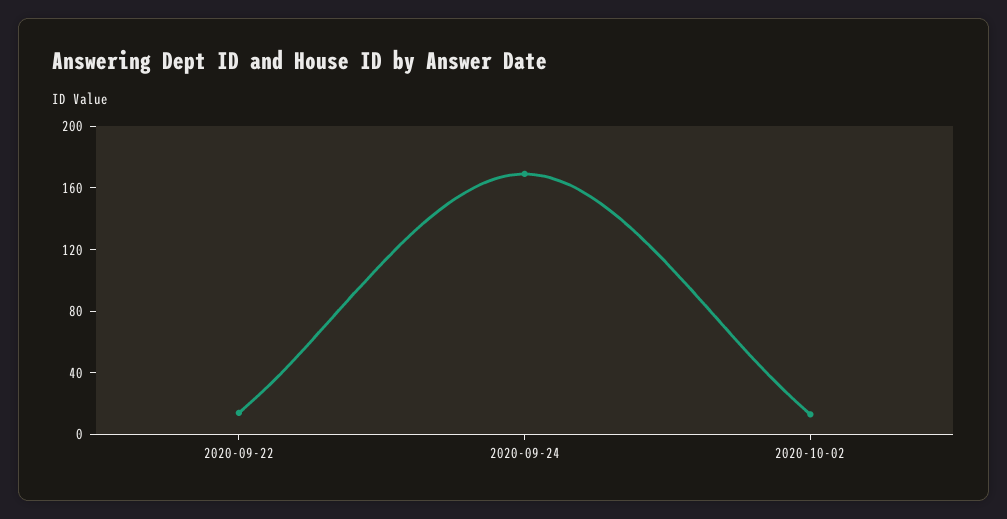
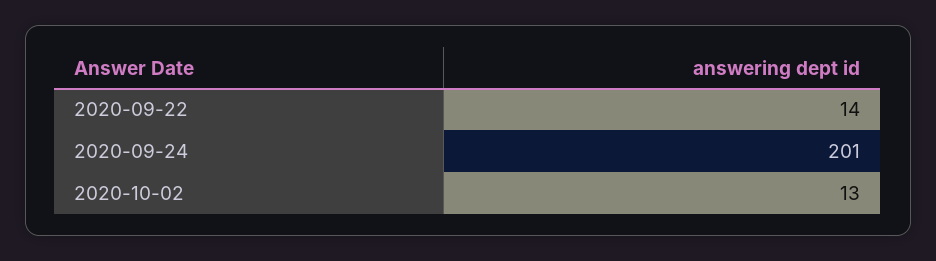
  {
    "2020-09-22": 14,
-   "2020-09-24": 170,
+   "2020-09-24": 201,
    "2020-10-02": 13
  }

